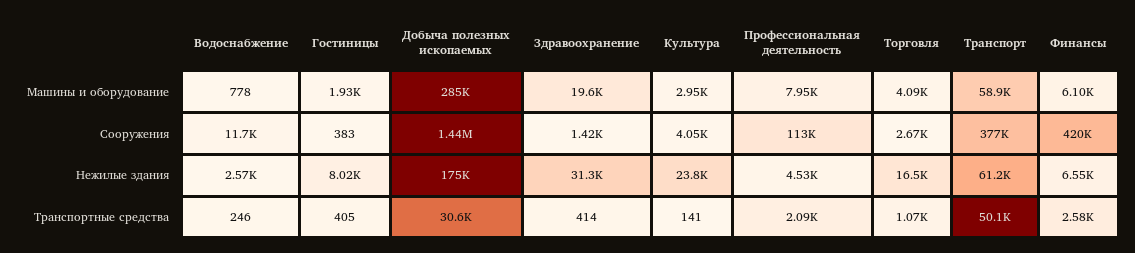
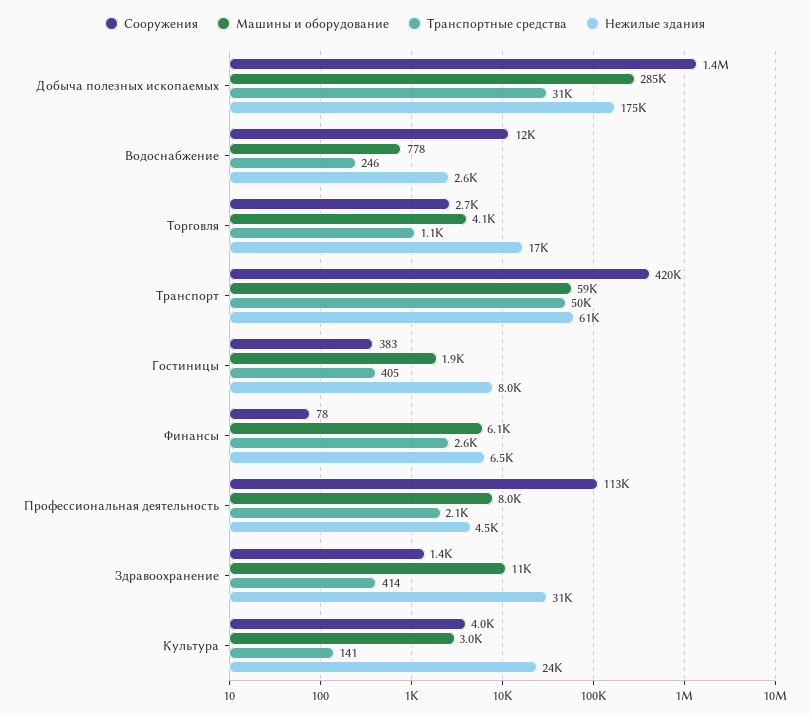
  {
    "Машины и оборудование": {
      "Водоснабжение": 778,
      "Гостиницы": 1930,
      "Добыча полезных ископаемых": 285000,
-     "Здравоохранение": 19600,
+     "Здравоохранение": 11000,
      "Культура": 2950,
      "Профессиональная деятельность": 7950,
      "Торговля": 4090,
      "Транспорт": 58900,
      "Финансы": 6100
    },
    "Сооружения": {
      "Водоснабжение": 11700,
      "Гостиницы": 383,
      "Добыча полезных ископаемых": 1440000,
      "Здравоохранение": 1420,
      "Культура": 4050,
      "Профессиональная деятельность": 113000,
      "Торговля": 2670,
-     "Транспорт": 377000,
+     "Транспорт": 420000,
-     "Финансы": 420000
+     "Финансы": 78
    },
    "Нежилые здания": {
      "Водоснабжение": 2570,
      "Гостиницы": 8020,
      "Добыча полезных ископаемых": 175000,
      "Здравоохранение": 31300,
      "Культура": 23800,
      "Профессиональная деятельность": 4530,
      "Торговля": 16500,
      "Транспорт": 61200,
      "Финансы": 6550
    },
    "Транспортные средства": {
      "Водоснабжение": 246,
      "Гостиницы": 405,
      "Добыча полезных ископаемых": 30600,
      "Здравоохранение": 414,
      "Культура": 141,
      "Профессиональная деятельность": 2090,
      "Торговля": 1070,
      "Транспорт": 50100,
      "Финансы": 2580
    }
  }

